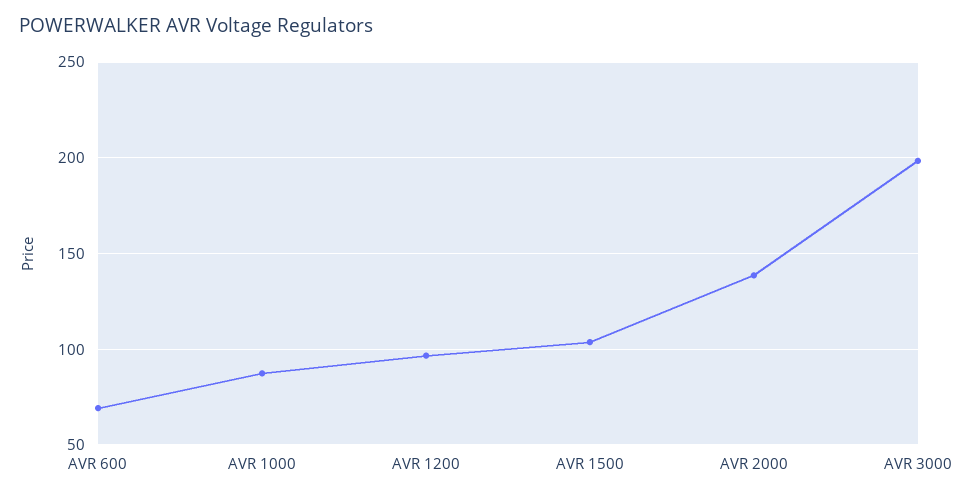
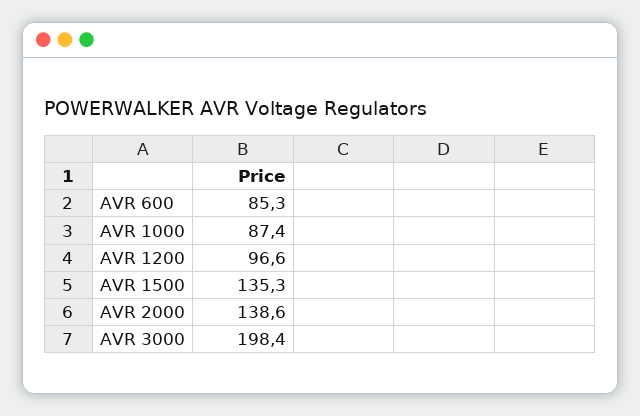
  {
-   "AVR 600": 70,
+   "AVR 600": 85.3,
    "AVR 1000": 87.4,
    "AVR 1200": 96.6,
-   "AVR 1500": 105,
+   "AVR 1500": 135.3,
    "AVR 2000": 138.6,
    "AVR 3000": 198.4
  }

